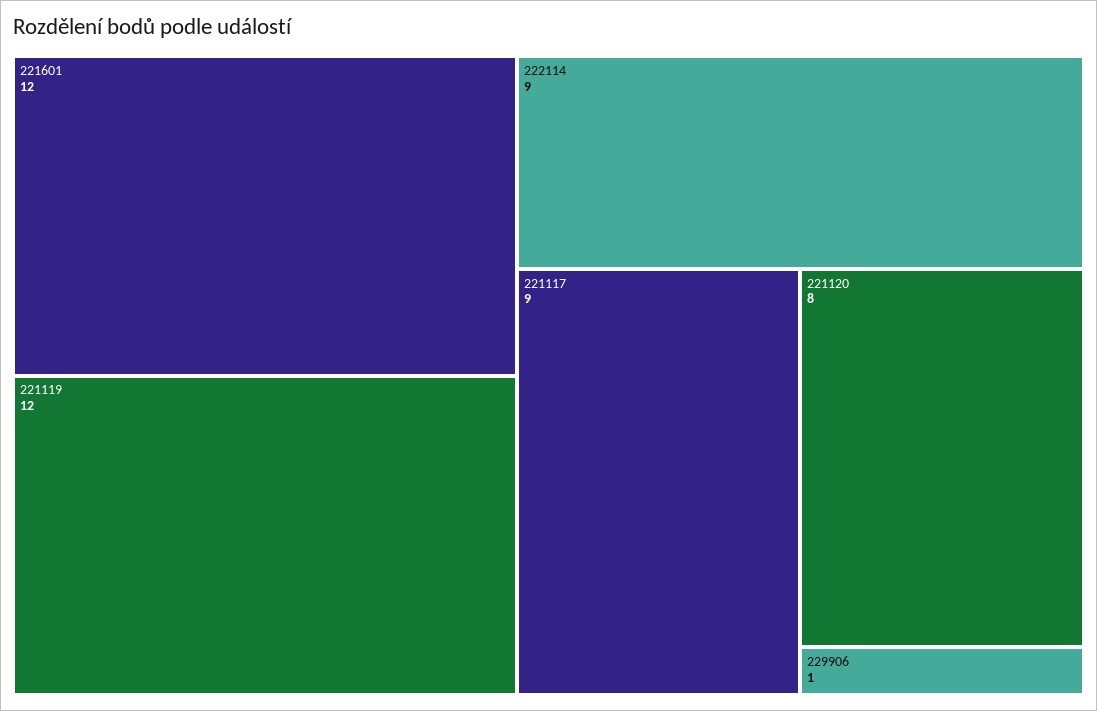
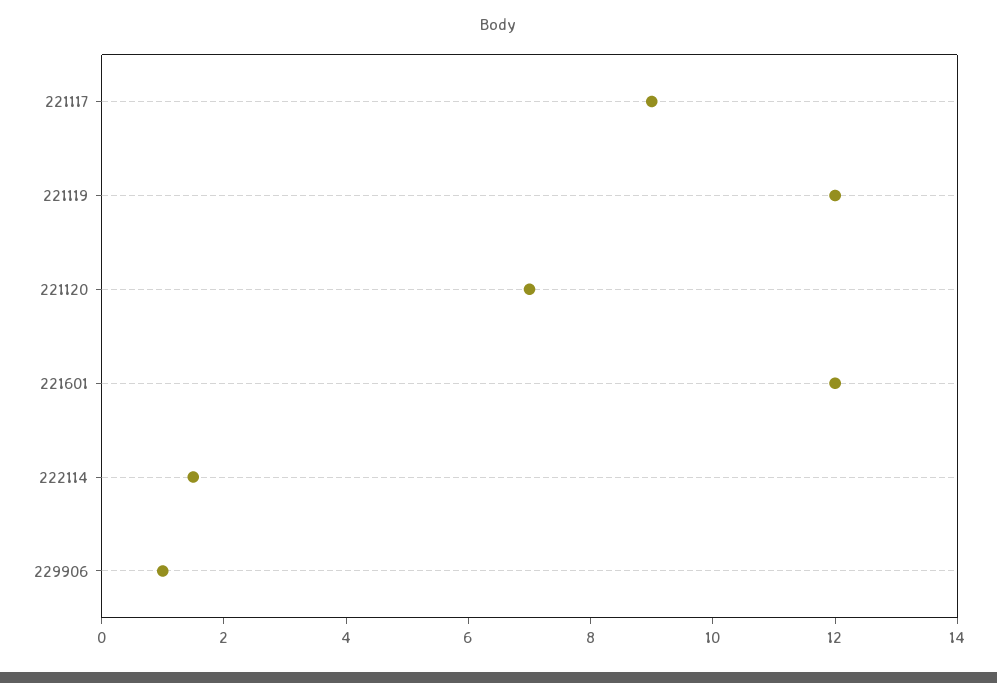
  {
    "221601": 12,
    "221119": 12,
-   "222114": 9,
+   "222114": 1.5,
    "221117": 9,
-   "221120": 8,
+   "221120": 7,
    "229906": 1
  }

